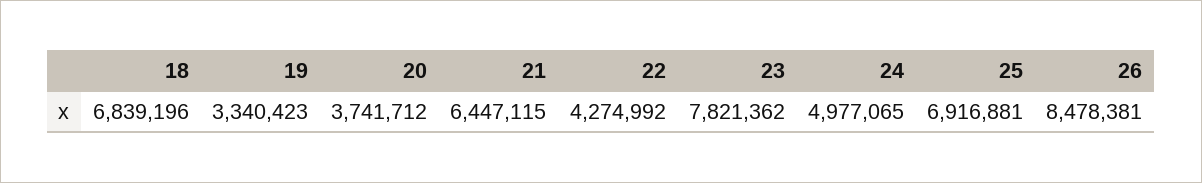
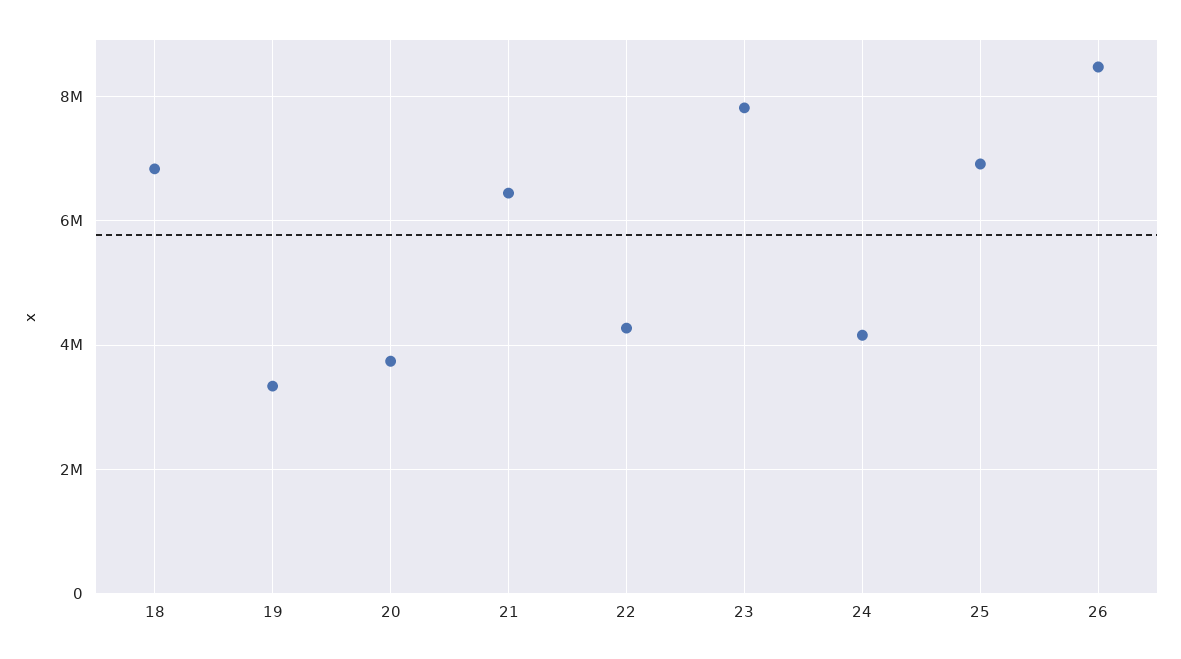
  {
    "18": 6839196,
    "19": 3340423,
    "20": 3741712,
    "21": 6447115,
    "22": 4274992,
    "23": 7821362,
-   "24": 4977065,
+   "24": 4200000,
    "25": 6916881,
    "26": 8478381
  }

